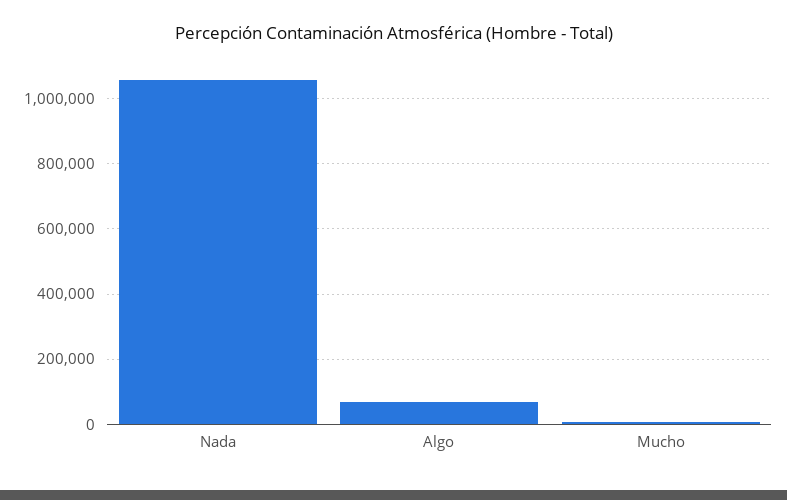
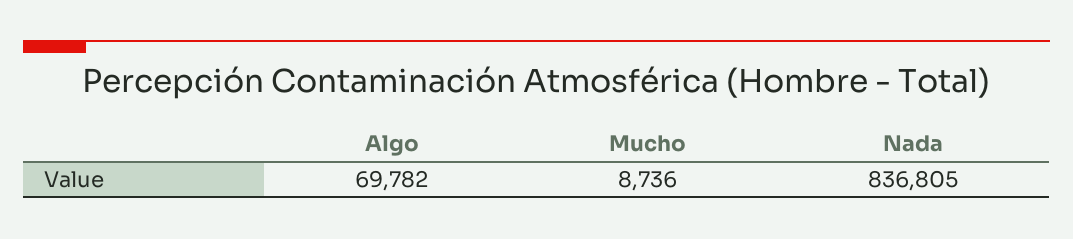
  {
-   "Nada": 1060000,
+   "Nada": 836805,
    "Algo": 69782,
    "Mucho": 8736
  }

